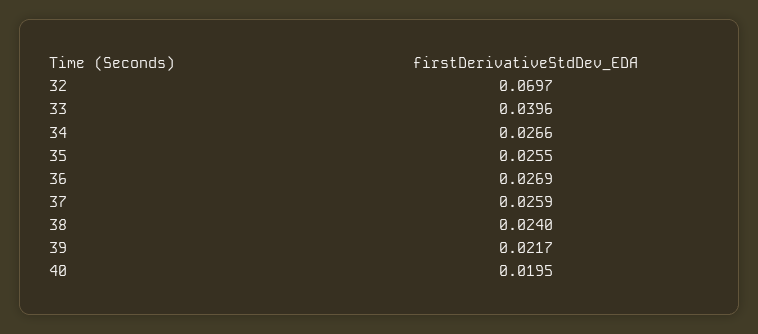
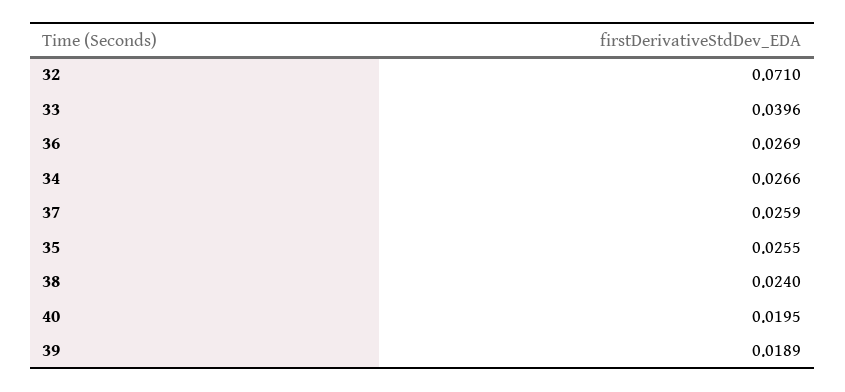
  {
-   "32": 0.0697,
+   "32": 0.071,
    "33": 0.0396,
    "34": 0.0266,
    "35": 0.0255,
    "36": 0.0269,
    "37": 0.0259,
    "38": 0.024,
-   "39": 0.0217,
+   "39": 0.0189,
    "40": 0.0195
  }

